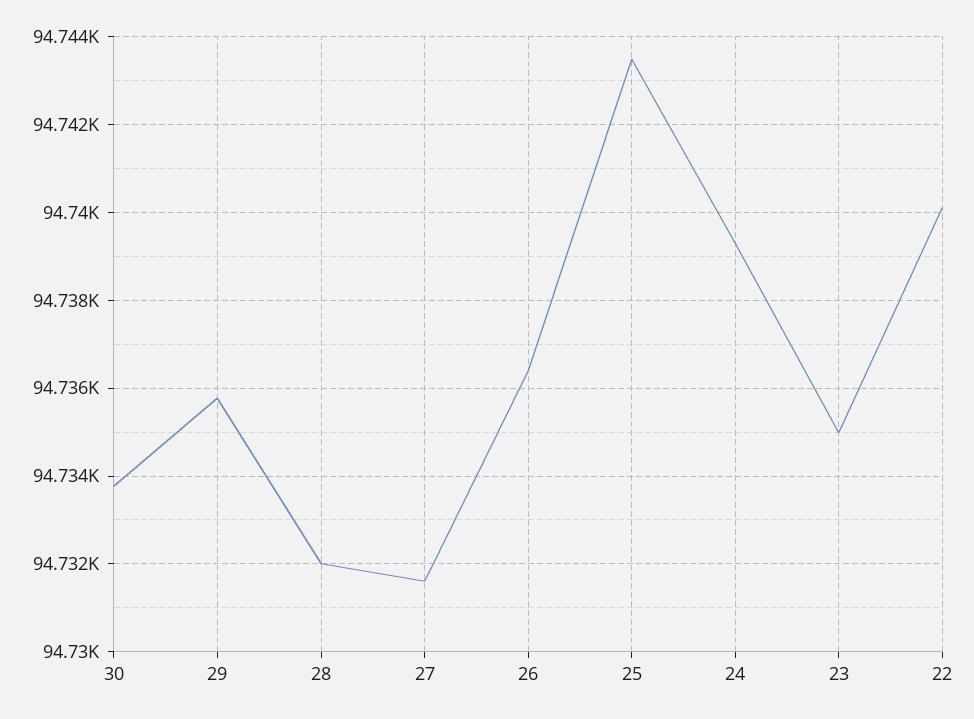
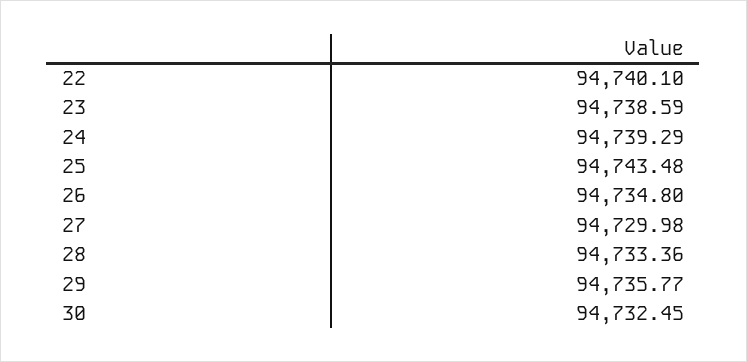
  {
-   "30": 94733.8,
+   "30": 94732.45,
    "29": 94735.77,
-   "28": 94732,
+   "28": 94733.36,
-   "27": 94731.6,
+   "27": 94729.98,
-   "26": 94736.4,
+   "26": 94734.8,
    "25": 94743.48,
    "24": 94739.29,
-   "23": 94735,
+   "23": 94738.59,
    "22": 94740.1
  }

